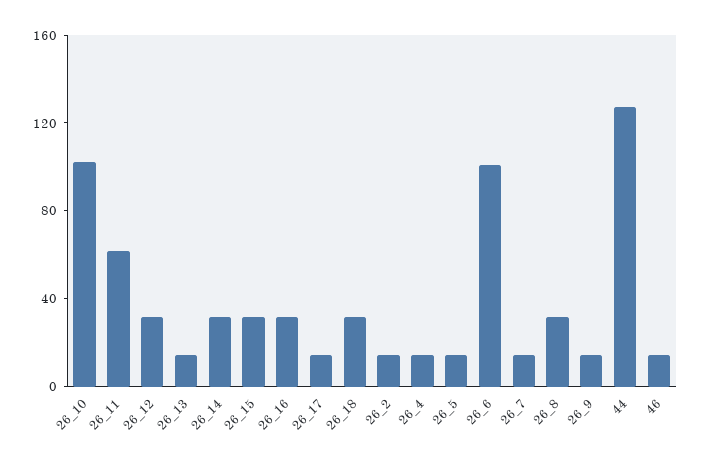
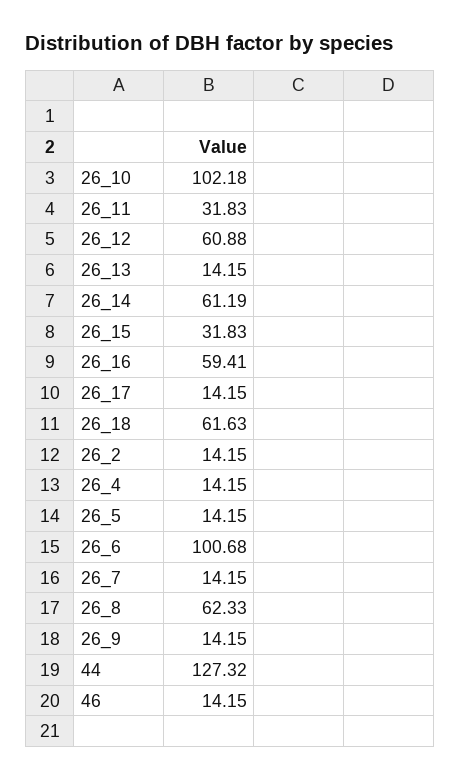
  {
    "26_10": 102.18,
-   "26_11": 60,
+   "26_11": 31.83,
-   "26_12": 30,
+   "26_12": 60.88,
    "26_13": 14.15,
-   "26_14": 30,
+   "26_14": 61.19,
    "26_15": 31.83,
-   "26_16": 30,
+   "26_16": 59.41,
    "26_17": 14.15,
-   "26_18": 30,
+   "26_18": 61.63,
    "26_2": 14.15,
    "26_4": 14.15,
    "26_5": 14.15,
    "26_6": 100.68,
    "26_7": 14.15,
-   "26_8": 30,
+   "26_8": 62.33,
    "26_9": 14.15,
    "44": 127.32,
    "46": 14.15
  }

